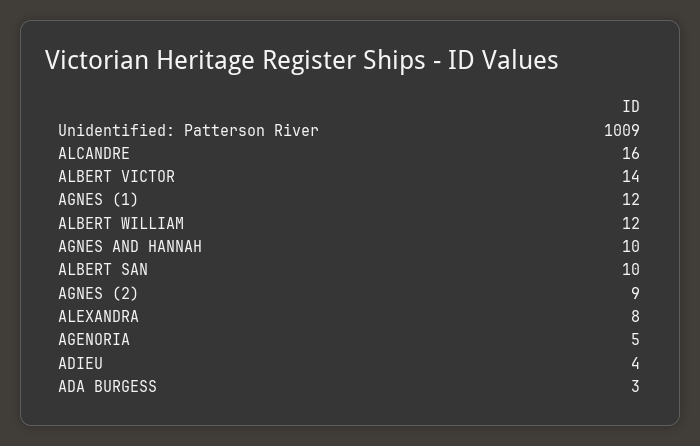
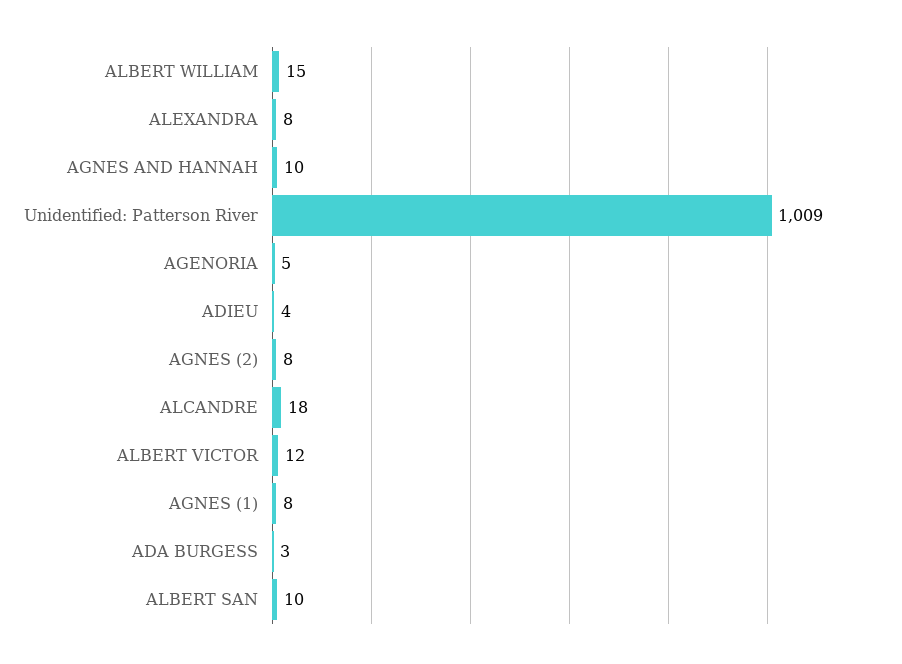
  {
    "Unidentified: Patterson River": 1009,
-   "ALCANDRE": 16,
+   "ALCANDRE": 18,
-   "ALBERT VICTOR": 14,
+   "ALBERT VICTOR": 12,
-   "AGNES (1)": 12,
+   "AGNES (1)": 8,
-   "ALBERT WILLIAM": 12,
+   "ALBERT WILLIAM": 15,
    "AGNES AND HANNAH": 10,
    "ALBERT SAN": 10,
-   "AGNES (2)": 9,
+   "AGNES (2)": 8,
    "ALEXANDRA": 8,
    "AGENORIA": 5,
    "ADIEU": 4,
    "ADA BURGESS": 3
  }

